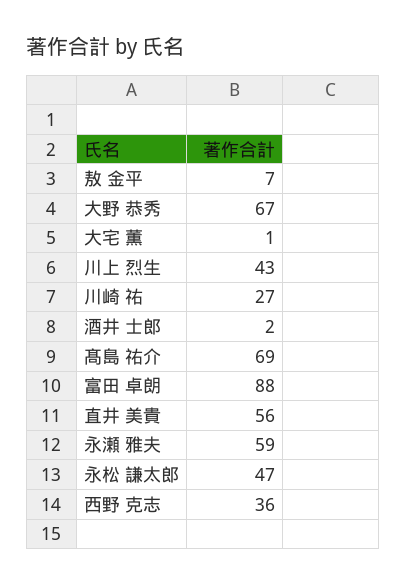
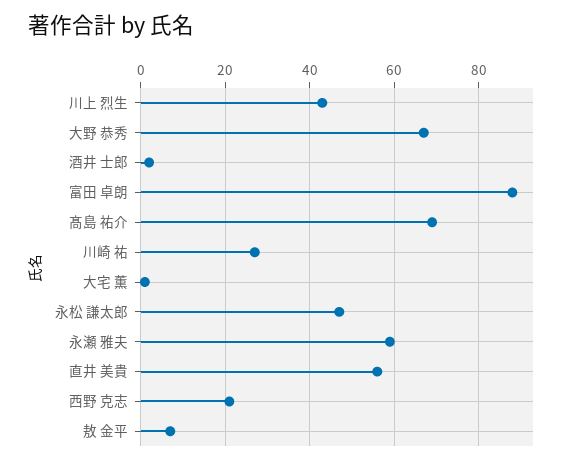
  {
    "敖 金平": 7,
    "大野 恭秀": 67,
    "大宅 薫": 1,
    "川上 烈生": 43,
    "川崎 祐": 27,
    "酒井 士郎": 2,
    "髙島 祐介": 69,
    "富田 卓朗": 88,
    "直井 美貴": 56,
    "永瀬 雅夫": 59,
    "永松 謙太郎": 47,
-   "西野 克志": 36
+   "西野 克志": 20
  }

